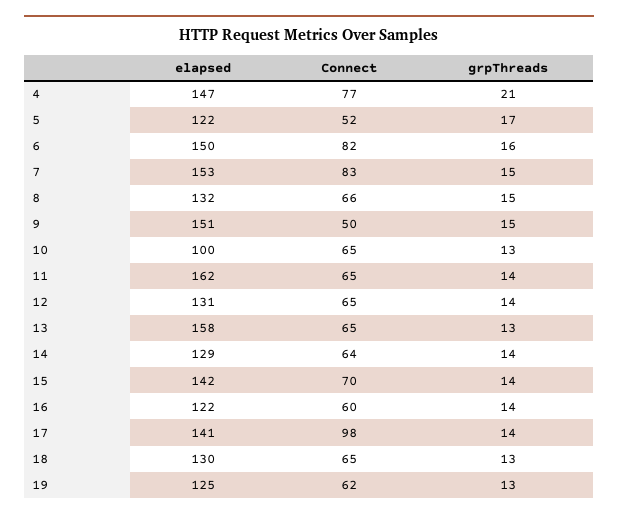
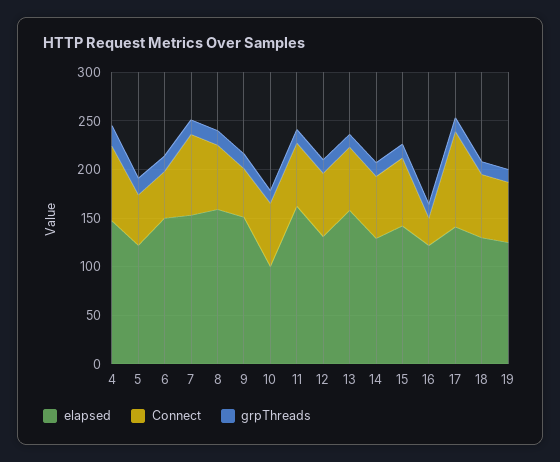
  {
    "elapsed": {
      "4": 147,
      "5": 122,
      "6": 150,
      "7": 153,
-     "8": 132,
+     "8": 160,
      "9": 151,
      "10": 100,
      "11": 162,
      "12": 131,
      "13": 158,
      "14": 129,
      "15": 142,
      "16": 122,
      "17": 141,
      "18": 130,
      "19": 125
    },
    "Connect": {
      "4": 77,
      "5": 52,
-     "6": 82,
+     "6": 50,
      "7": 83,
      "8": 66,
      "9": 50,
      "10": 65,
      "11": 65,
      "12": 65,
      "13": 65,
      "14": 64,
      "15": 70,
-     "16": 60,
+     "16": 30,
      "17": 98,
      "18": 65,
      "19": 62
    },
    "grpThreads": {
      "4": 21,
      "5": 17,
      "6": 16,
      "7": 15,
      "8": 15,
      "9": 15,
      "10": 13,
      "11": 14,
      "12": 14,
      "13": 13,
      "14": 14,
      "15": 14,
      "16": 14,
      "17": 14,
      "18": 13,
      "19": 13
    }
  }

